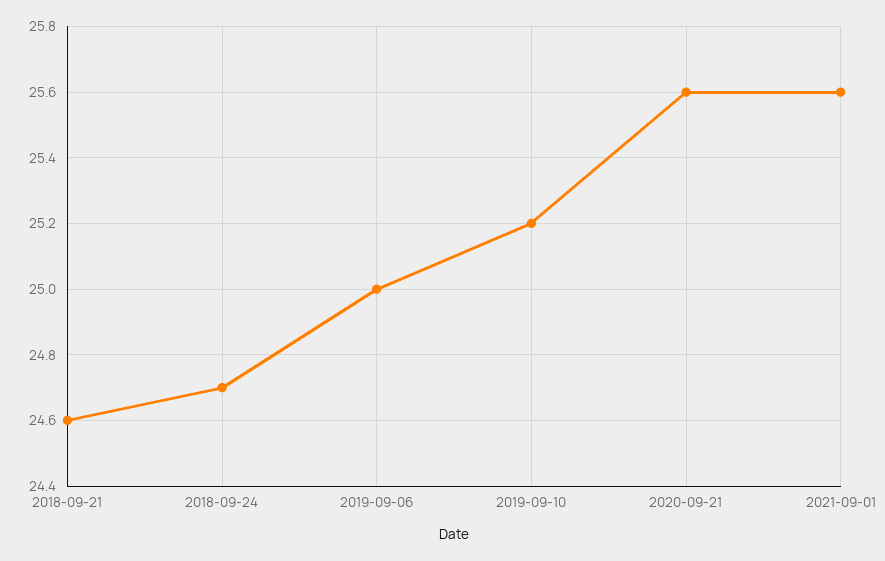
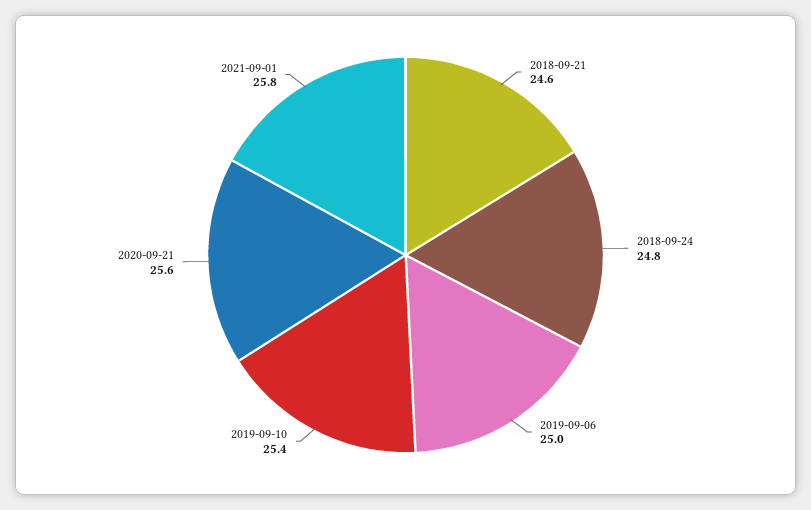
  {
    "2018-09-21": 24.6,
-   "2018-09-24": 24.7,
+   "2018-09-24": 24.8,
    "2019-09-06": 25,
-   "2019-09-10": 25.2,
+   "2019-09-10": 25.4,
    "2020-09-21": 25.6,
-   "2021-09-01": 25.6
+   "2021-09-01": 25.8
  }

